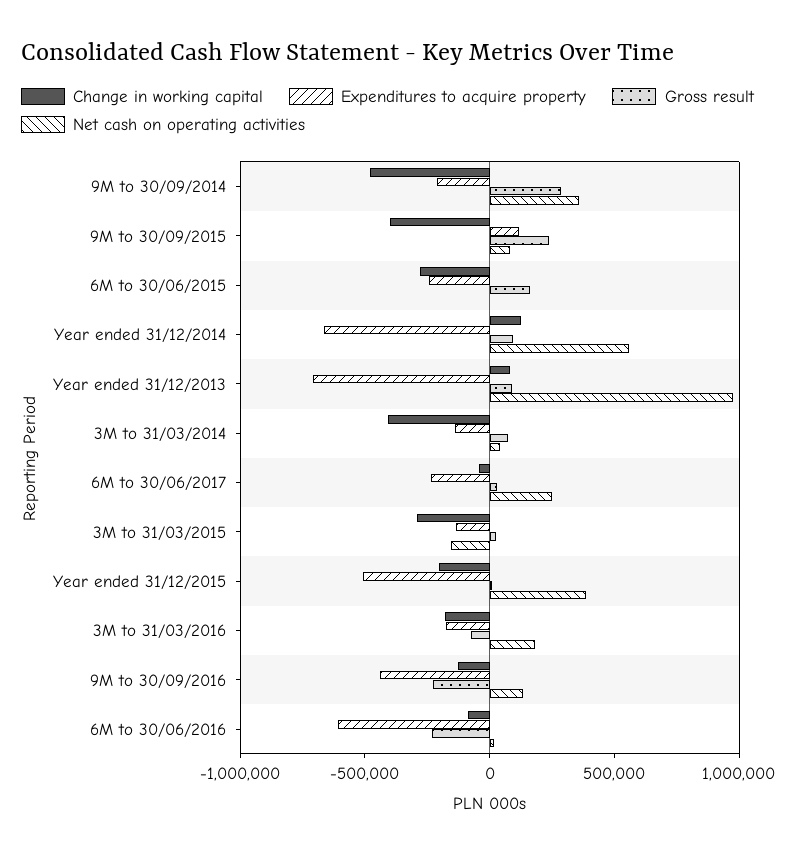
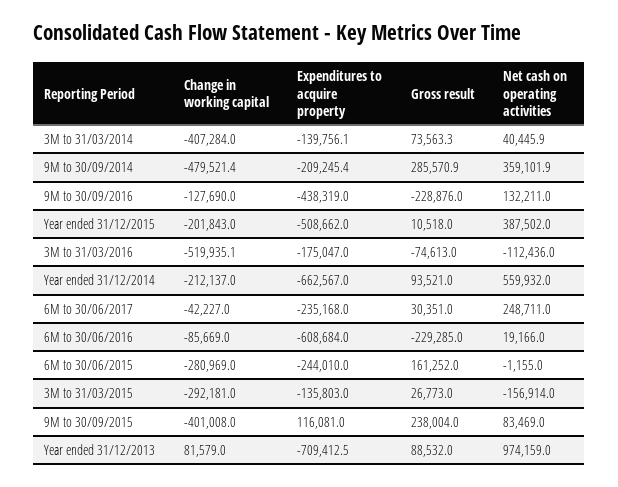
  {
    "Change in working capital": {
      "9M to 30/09/2014": -479521.4,
      "9M to 30/09/2015": -401008,
      "6M to 30/06/2015": -280969,
-     "Year ended 31/12/2014": 100000,
+     "Year ended 31/12/2014": -212137,
      "Year ended 31/12/2013": 81579,
      "3M to 31/03/2014": -407284,
      "6M to 30/06/2017": -42227,
      "3M to 31/03/2015": -292181,
      "Year ended 31/12/2015": -201843,
-     "3M to 31/03/2016": -200000,
+     "3M to 31/03/2016": -519935.1,
      "9M to 30/09/2016": -127690,
      "6M to 30/06/2016": -85669
    },
    "Expenditures to acquire property": {
      "9M to 30/09/2014": -209245.4,
      "9M to 30/09/2015": 116081,
      "6M to 30/06/2015": -244010,
      "Year ended 31/12/2014": -662567,
      "Year ended 31/12/2013": -709412.5,
      "3M to 31/03/2014": -139756.1,
      "6M to 30/06/2017": -235168,
      "3M to 31/03/2015": -135803,
      "Year ended 31/12/2015": -508662,
      "3M to 31/03/2016": -175047,
      "9M to 30/09/2016": -438319,
      "6M to 30/06/2016": -608684
    },
    "Gross result": {
      "9M to 30/09/2014": 285570.9,
      "9M to 30/09/2015": 238004,
      "6M to 30/06/2015": 161252,
      "Year ended 31/12/2014": 93521,
      "Year ended 31/12/2013": 88532,
      "3M to 31/03/2014": 73563.3,
      "6M to 30/06/2017": 30351,
      "3M to 31/03/2015": 26773,
      "Year ended 31/12/2015": 10518,
      "3M to 31/03/2016": -74613,
      "9M to 30/09/2016": -228876,
      "6M to 30/06/2016": -229285
    },
    "Net cash on operating activities": {
      "9M to 30/09/2014": 359101.9,
      "9M to 30/09/2015": 83469,
      "6M to 30/06/2015": -1155,
      "Year ended 31/12/2014": 559932,
      "Year ended 31/12/2013": 974159,
      "3M to 31/03/2014": 40445.9,
      "6M to 30/06/2017": 248711,
      "3M to 31/03/2015": -156914,
      "Year ended 31/12/2015": 387502,
-     "3M to 31/03/2016": 200000,
+     "3M to 31/03/2016": -112436,
      "9M to 30/09/2016": 132211,
      "6M to 30/06/2016": 19166
    }
  }

